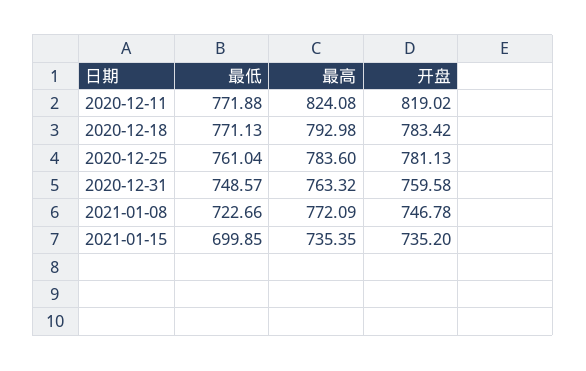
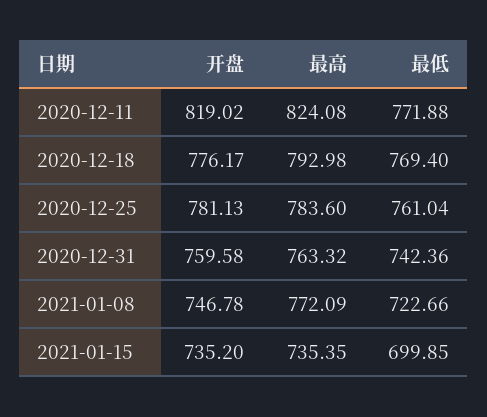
  {
    "最低": {
      "2020-12-11": 771.88,
-     "2020-12-18": 771.13,
+     "2020-12-18": 769.4,
      "2020-12-25": 761.04,
-     "2020-12-31": 748.57,
+     "2020-12-31": 742.36,
      "2021-01-08": 722.66,
      "2021-01-15": 699.85
    },
    "最高": {
      "2020-12-11": 824.08,
      "2020-12-18": 792.98,
      "2020-12-25": 783.6,
      "2020-12-31": 763.32,
      "2021-01-08": 772.09,
      "2021-01-15": 735.35
    },
    "开盘": {
      "2020-12-11": 819.02,
-     "2020-12-18": 783.42,
+     "2020-12-18": 776.17,
      "2020-12-25": 781.13,
      "2020-12-31": 759.58,
      "2021-01-08": 746.78,
      "2021-01-15": 735.2
    }
  }

